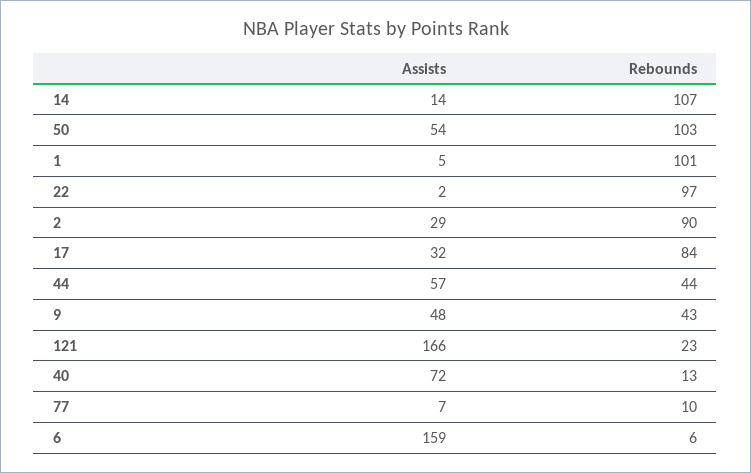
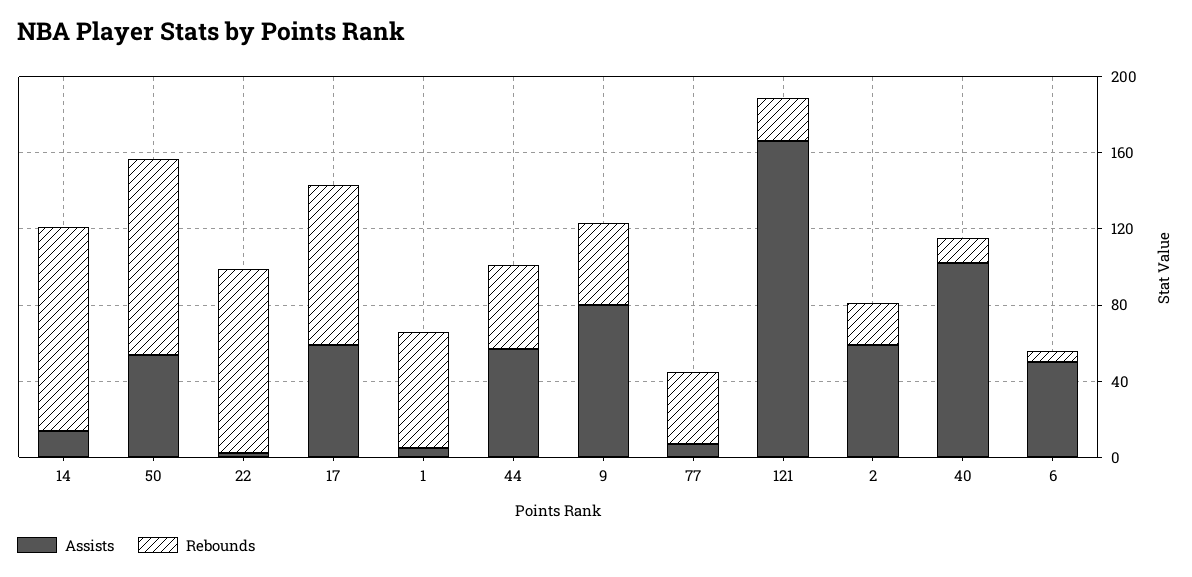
  {
    "Assists": {
      "14": 14,
      "50": 54,
      "1": 5,
      "22": 2,
-     "2": 29,
+     "2": 60,
-     "17": 32,
+     "17": 60,
      "44": 57,
-     "9": 48,
+     "9": 80,
      "121": 166,
-     "40": 72,
+     "40": 100,
      "77": 7,
-     "6": 159
+     "6": 50
    },
    "Rebounds": {
      "14": 107,
      "50": 103,
-     "1": 101,
+     "1": 60,
      "22": 97,
-     "2": 90,
+     "2": 20,
      "17": 84,
      "44": 44,
      "9": 43,
      "121": 23,
      "40": 13,
-     "77": 10,
+     "77": 40,
      "6": 6
    }
  }

